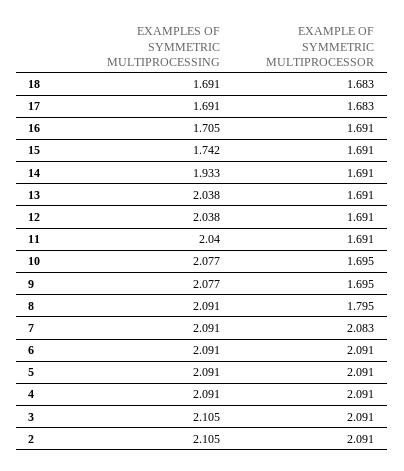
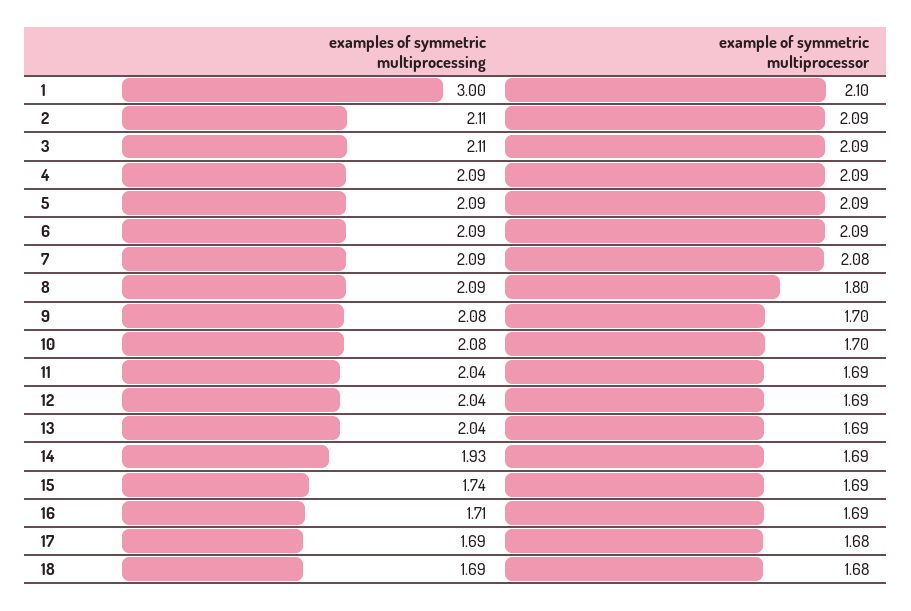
  {
    "EXAMPLES OF SYMMETRIC MULTIPROCESSING": {
      "18": 1.691,
      "17": 1.691,
      "16": 1.705,
      "15": 1.742,
      "14": 1.933,
      "13": 2.038,
      "12": 2.038,
      "11": 2.04,
      "10": 2.077,
      "9": 2.077,
      "8": 2.091,
      "7": 2.091,
      "6": 2.091,
      "5": 2.091,
      "4": 2.091,
      "3": 2.105,
-     "2": 2.105
+     "2": 2.105,
+     "1": 3
    },
    "EXAMPLE OF SYMMETRIC MULTIPROCESSOR": {
      "18": 1.683,
      "17": 1.683,
      "16": 1.691,
      "15": 1.691,
      "14": 1.691,
      "13": 1.691,
      "12": 1.691,
      "11": 1.691,
      "10": 1.695,
      "9": 1.695,
      "8": 1.795,
      "7": 2.083,
      "6": 2.091,
      "5": 2.091,
      "4": 2.091,
      "3": 2.091,
-     "2": 2.091
+     "2": 2.091,
+     "1": 2.1
    }
  }

